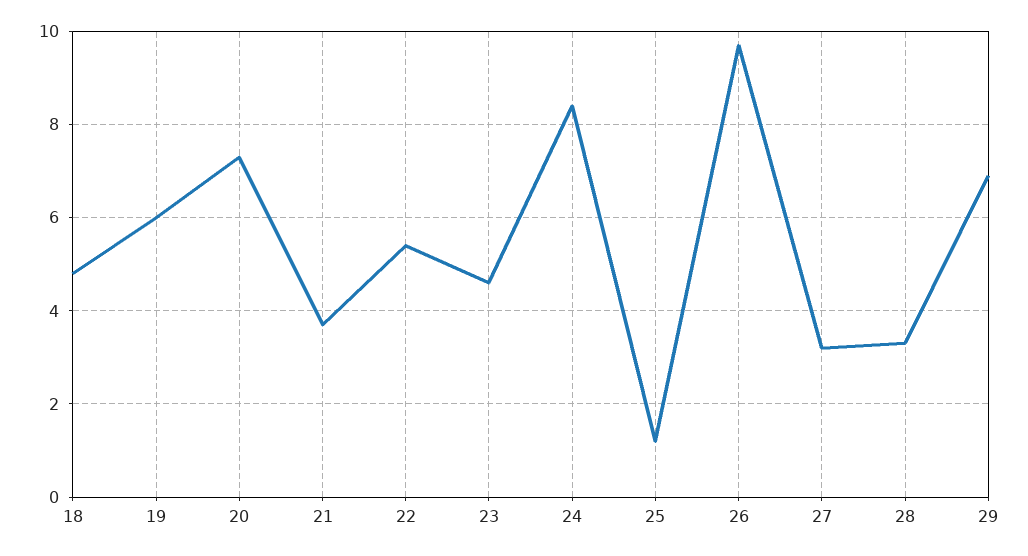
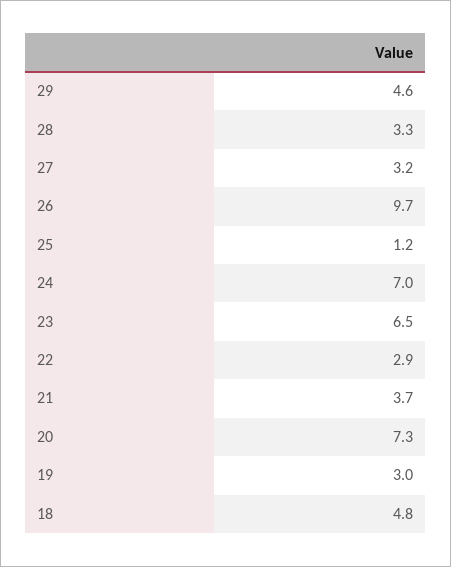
  {
    "18": 4.8,
-   "19": 6,
+   "19": 3,
    "20": 7.3,
    "21": 3.7,
-   "22": 5.5,
+   "22": 2.9,
-   "23": 4.5,
+   "23": 6.5,
-   "24": 8.5,
+   "24": 7,
    "25": 1.2,
    "26": 9.7,
    "27": 3.2,
    "28": 3.3,
-   "29": 7
+   "29": 4.6
  }

